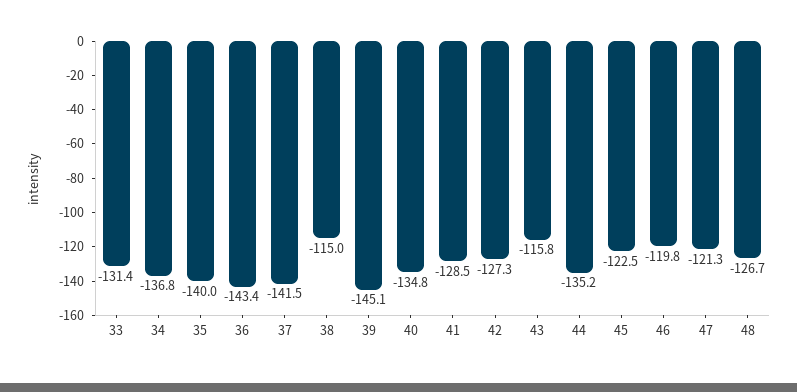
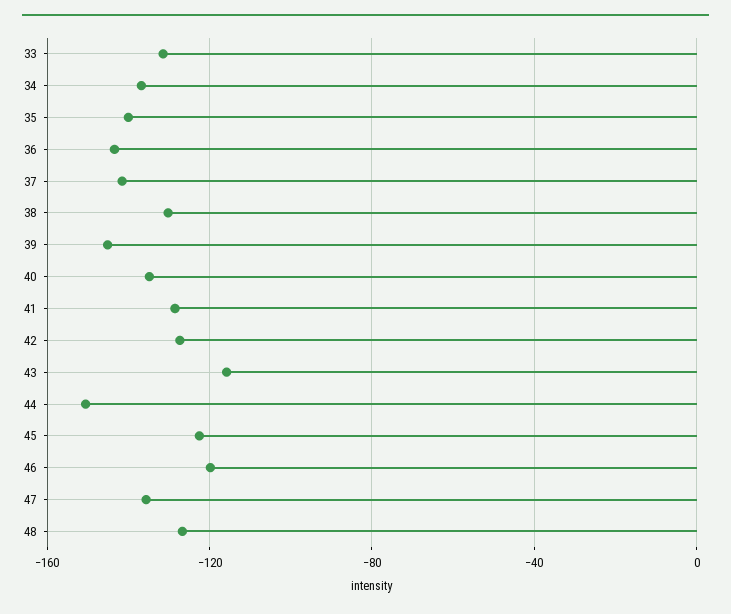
  {
    "33": -131.4,
    "34": -136.8,
    "35": -140,
    "36": -143.4,
    "37": -141.5,
-   "38": -115,
+   "38": -130,
    "39": -145.1,
    "40": -134.8,
    "41": -128.5,
    "42": -127.3,
    "43": -115.8,
-   "44": -135.2,
+   "44": -150,
    "45": -122.5,
    "46": -119.8,
-   "47": -121.3,
+   "47": -135,
    "48": -126.7
  }

